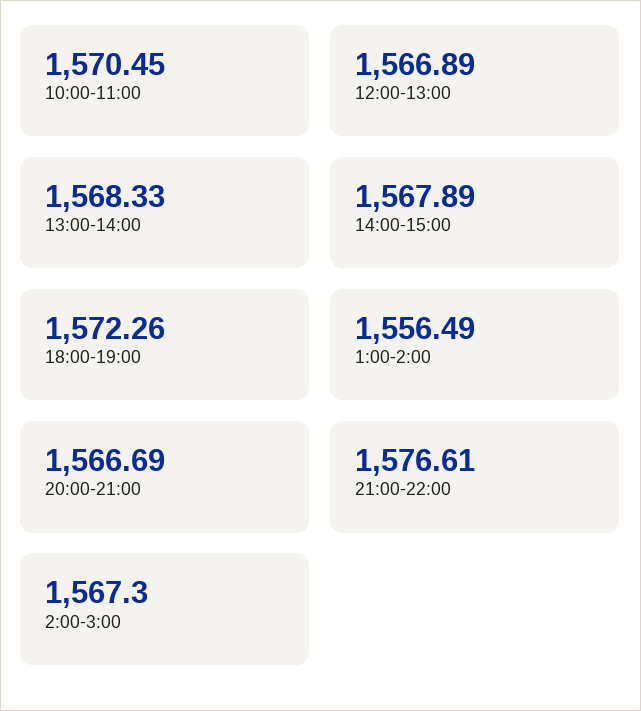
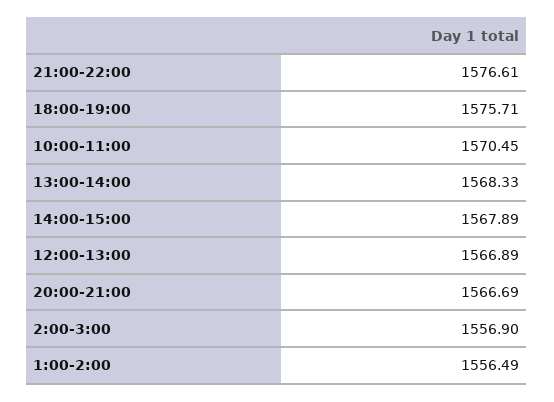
  {
    "10:00-11:00": 1570.45,
    "12:00-13:00": 1566.89,
    "13:00-14:00": 1568.33,
    "14:00-15:00": 1567.89,
-   "18:00-19:00": 1572.26,
+   "18:00-19:00": 1575.71,
    "1:00-2:00": 1556.49,
    "20:00-21:00": 1566.69,
    "21:00-22:00": 1576.61,
-   "2:00-3:00": 1567.3
+   "2:00-3:00": 1556.9
  }

